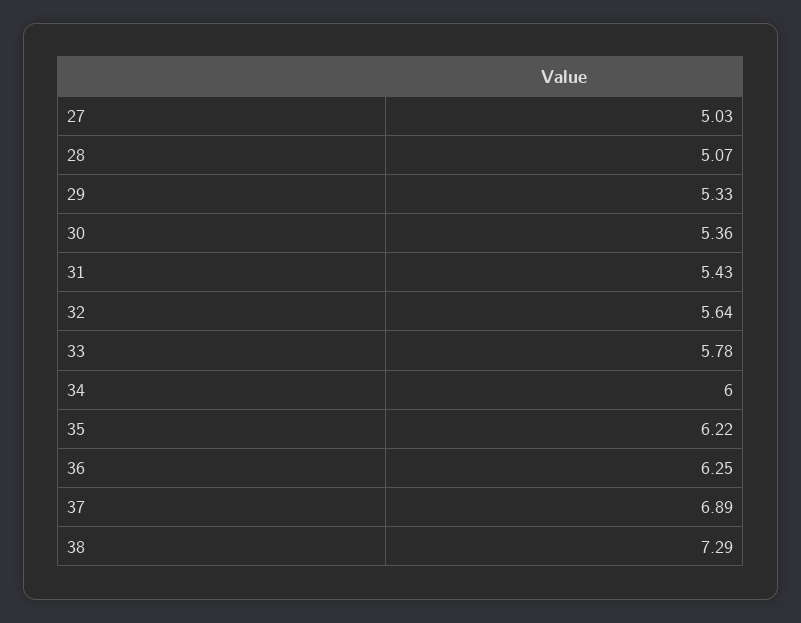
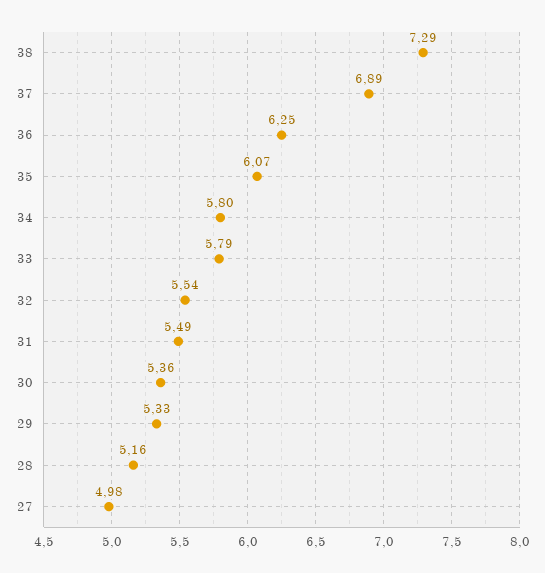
  {
-   "27": 5.03,
+   "27": 4.98,
-   "28": 5.07,
+   "28": 5.16,
    "29": 5.33,
    "30": 5.36,
-   "31": 5.43,
+   "31": 5.49,
-   "32": 5.64,
+   "32": 5.54,
-   "33": 5.78,
+   "33": 5.79,
-   "34": 6,
+   "34": 5.8,
-   "35": 6.22,
+   "35": 6.07,
    "36": 6.25,
    "37": 6.89,
    "38": 7.29
  }

